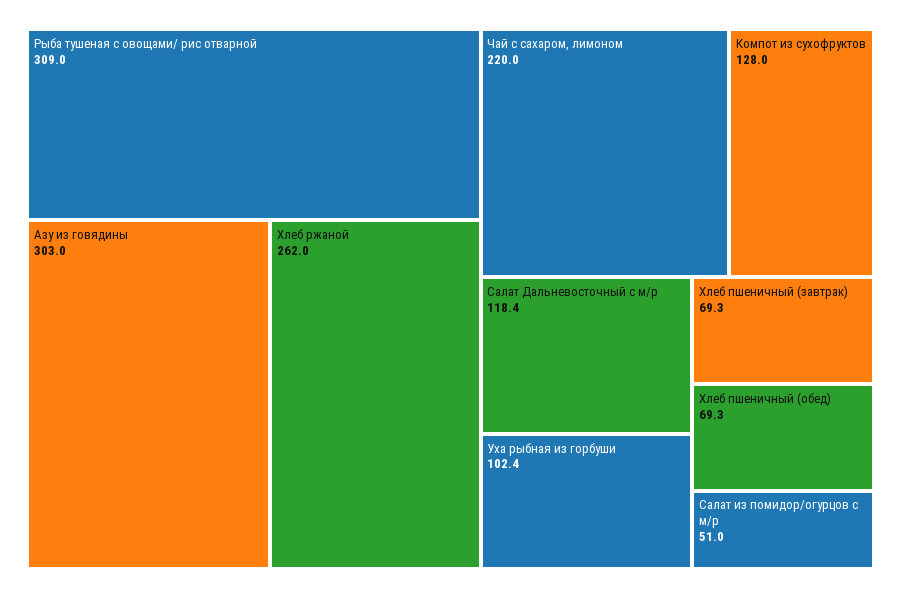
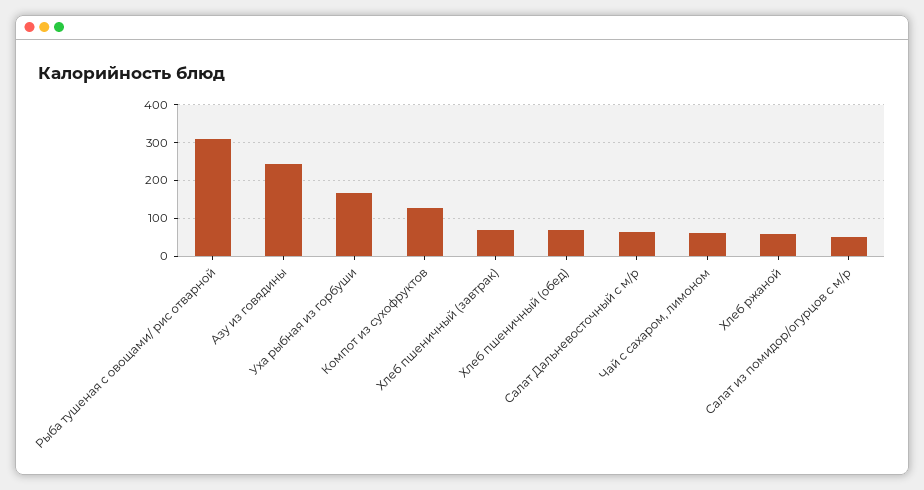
  {
    "Рыба тушеная с овощами/ рис отварной": 309,
-   "Азу из говядины": 303,
+   "Азу из говядины": 240,
-   "Хлеб ржаной": 262,
+   "Хлеб ржаной": 60,
-   "Чай с сахаром, лимоном": 220,
+   "Чай с сахаром, лимоном": 60,
    "Компот из сухофруктов": 128,
-   "Салат Дальневосточный с м/р": 118.4,
+   "Салат Дальневосточный с м/р": 60,
-   "Уха рыбная из горбуши": 102.4,
+   "Уха рыбная из горбуши": 160,
    "Хлеб пшеничный (завтрак)": 69.3,
    "Хлеб пшеничный (обед)": 69.3,
    "Салат из помидор/огурцов с м/р": 51
  }

